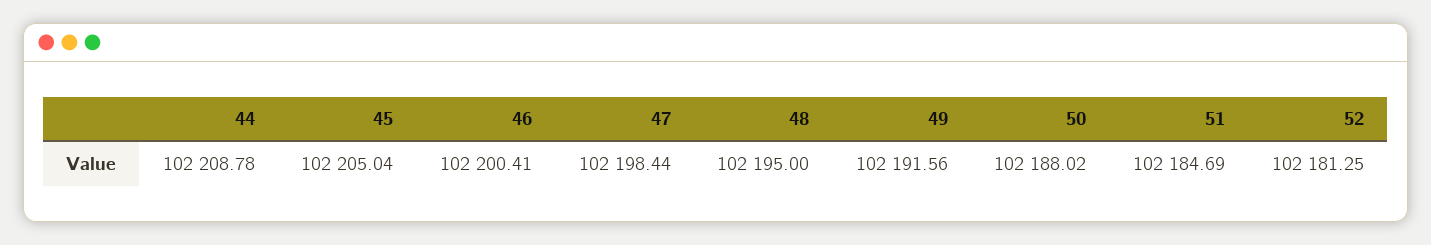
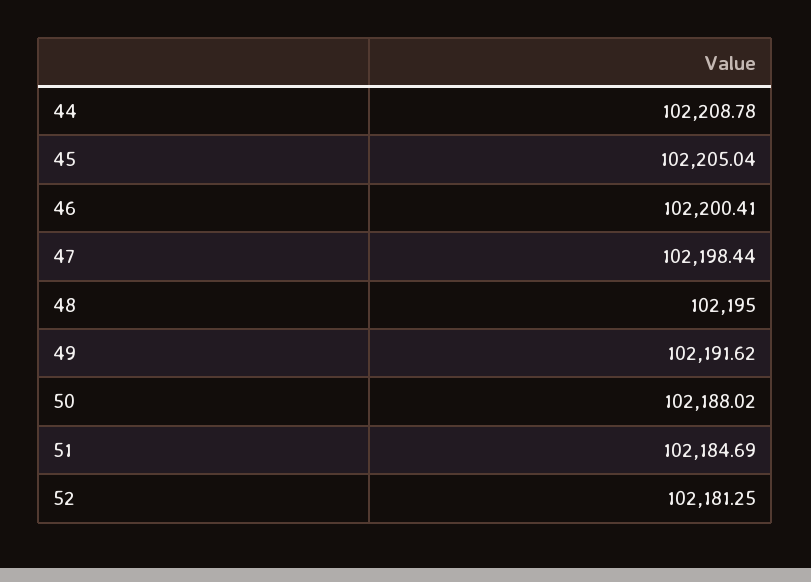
  {
    "44": 102208.78,
    "45": 102205.04,
    "46": 102200.41,
    "47": 102198.44,
    "48": 102195,
-   "49": 102191.56,
+   "49": 102191.62,
    "50": 102188.02,
    "51": 102184.69,
    "52": 102181.25
  }

